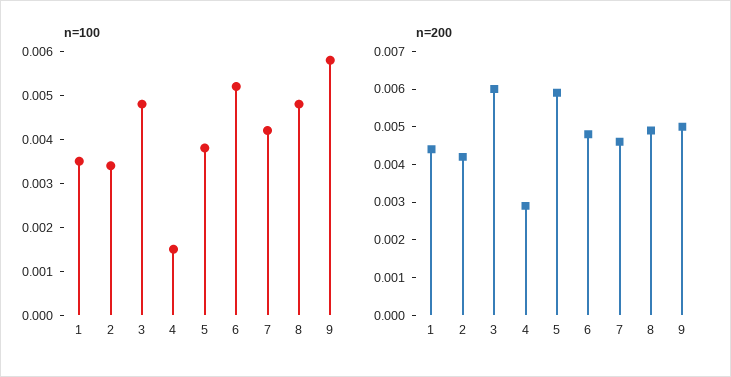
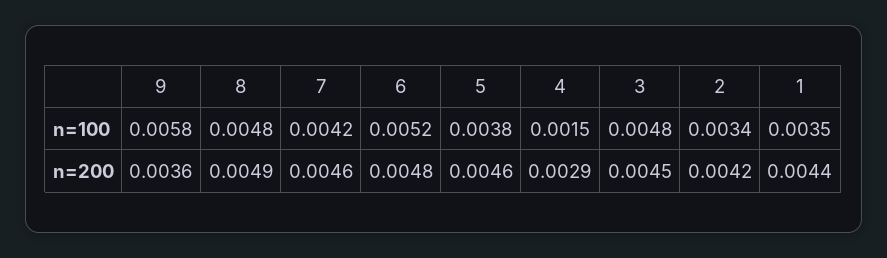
  {
    "n=100": {
      "1": 0.0035,
      "2": 0.0034,
      "3": 0.0048,
      "4": 0.0015,
      "5": 0.0038,
      "6": 0.0052,
      "7": 0.0042,
      "8": 0.0048,
      "9": 0.0058
    },
    "n=200": {
      "1": 0.0044,
      "2": 0.0042,
-     "3": 0.006,
+     "3": 0.0045,
      "4": 0.0029,
-     "5": 0.006,
+     "5": 0.0046,
      "6": 0.0048,
      "7": 0.0046,
      "8": 0.0049,
-     "9": 0.005
+     "9": 0.0036
    }
  }

